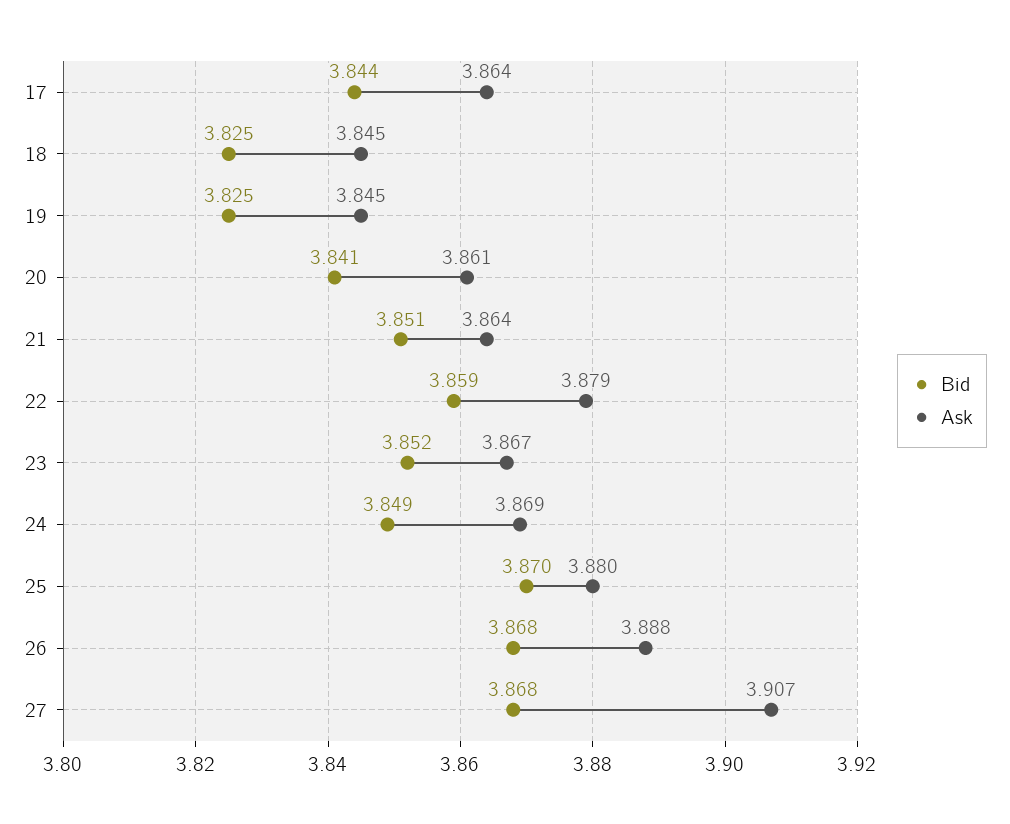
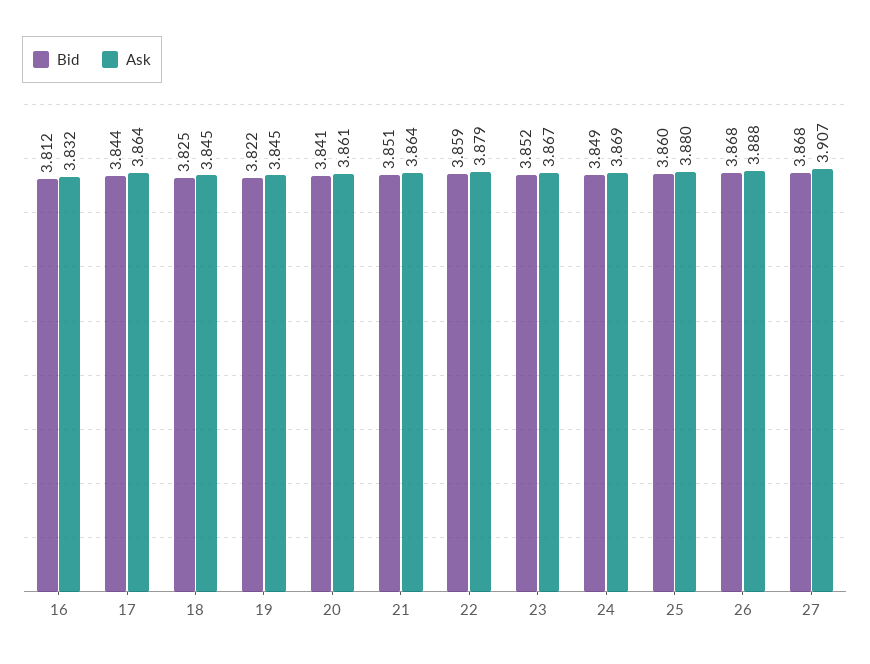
  {
    "Bid": {
      "17": 3.844,
      "18": 3.825,
-     "19": 3.825,
+     "19": 3.822,
      "20": 3.841,
      "21": 3.851,
      "22": 3.859,
      "23": 3.852,
      "24": 3.849,
-     "25": 3.87,
+     "25": 3.86,
      "26": 3.868,
-     "27": 3.868
+     "27": 3.868,
+     "16": 3.812
    },
    "Ask": {
      "17": 3.864,
      "18": 3.845,
      "19": 3.845,
      "20": 3.861,
      "21": 3.864,
      "22": 3.879,
      "23": 3.867,
      "24": 3.869,
      "25": 3.88,
      "26": 3.888,
-     "27": 3.907
+     "27": 3.907,
+     "16": 3.832
    }
  }

